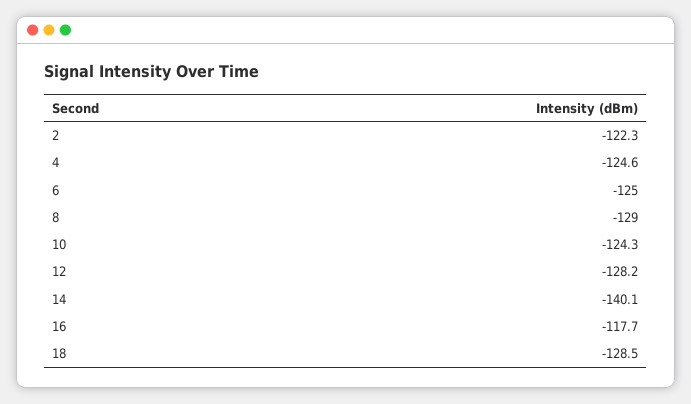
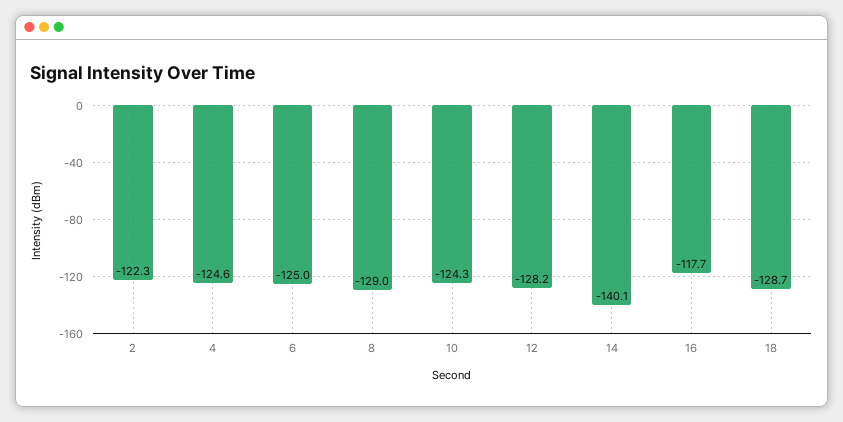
  {
    "2": -122.3,
    "4": -124.6,
    "6": -125,
    "8": -129,
    "10": -124.3,
    "12": -128.2,
    "14": -140.1,
    "16": -117.7,
-   "18": -128.5
+   "18": -128.7
  }

